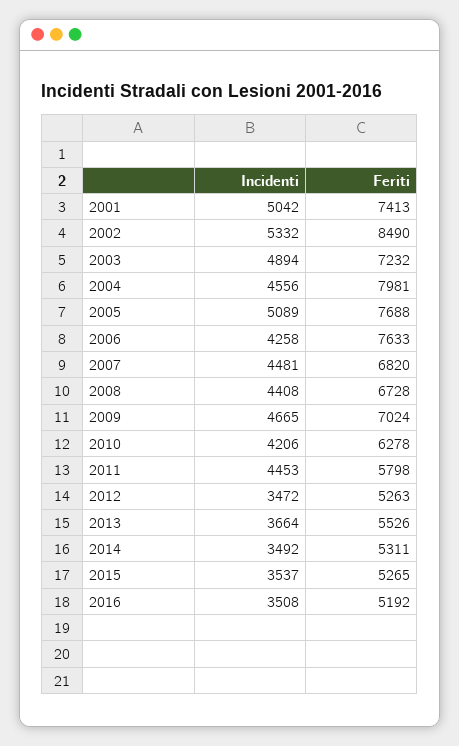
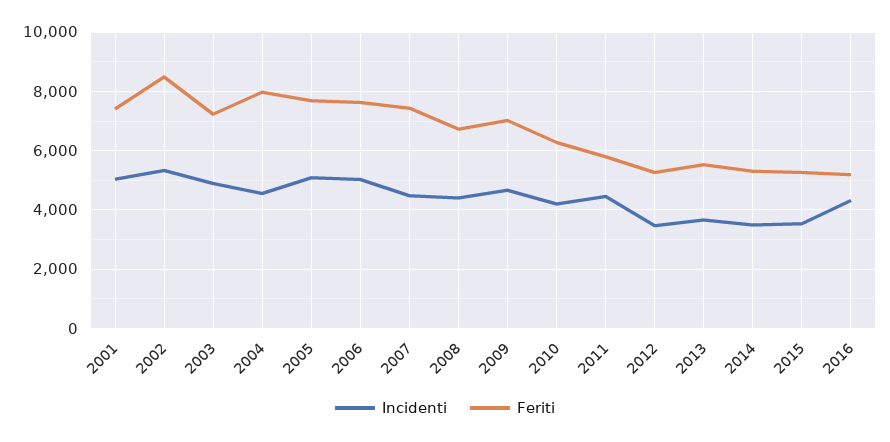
  {
    "Incidenti": {
      "2001": 5042,
      "2002": 5332,
      "2003": 4894,
      "2004": 4556,
      "2005": 5089,
-     "2006": 4258,
+     "2006": 5000,
      "2007": 4481,
      "2008": 4408,
      "2009": 4665,
      "2010": 4206,
      "2011": 4453,
      "2012": 3472,
      "2013": 3664,
      "2014": 3492,
      "2015": 3537,
-     "2016": 3508
+     "2016": 4250
    },
    "Feriti": {
      "2001": 7413,
      "2002": 8490,
      "2003": 7232,
      "2004": 7981,
      "2005": 7688,
      "2006": 7633,
-     "2007": 6820,
+     "2007": 7500,
      "2008": 6728,
      "2009": 7024,
      "2010": 6278,
      "2011": 5798,
      "2012": 5263,
      "2013": 5526,
      "2014": 5311,
      "2015": 5265,
      "2016": 5192
    }
  }

